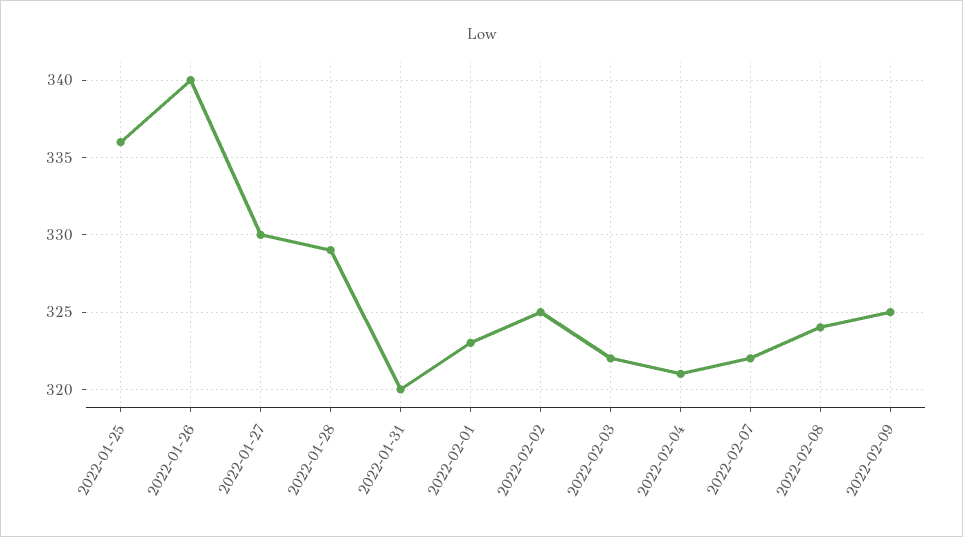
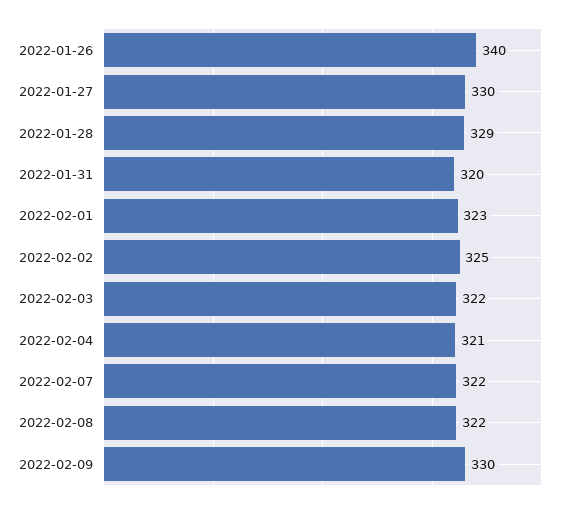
  {
-   "2022-01-25": 336,
    "2022-01-26": 340,
    "2022-01-27": 330,
    "2022-01-28": 329,
    "2022-01-31": 320,
    "2022-02-01": 323,
    "2022-02-02": 325,
    "2022-02-03": 322,
    "2022-02-04": 321,
    "2022-02-07": 322,
-   "2022-02-08": 324,
+   "2022-02-08": 322,
-   "2022-02-09": 325
+   "2022-02-09": 330
  }

